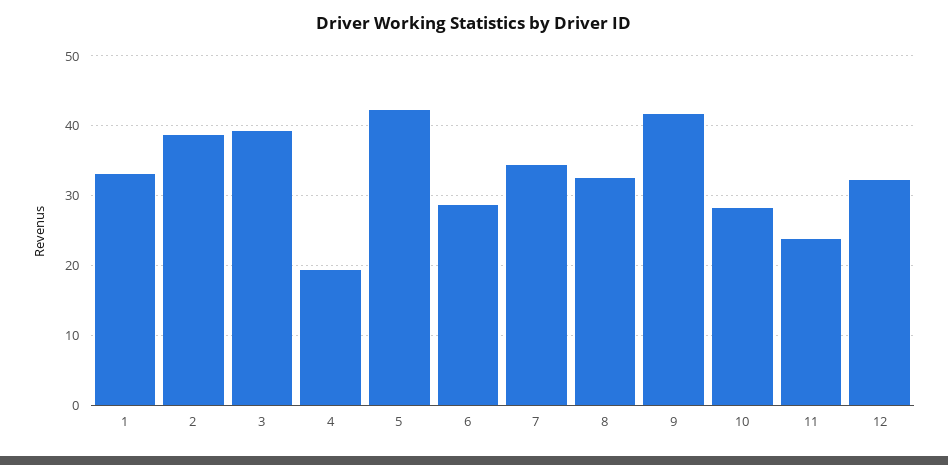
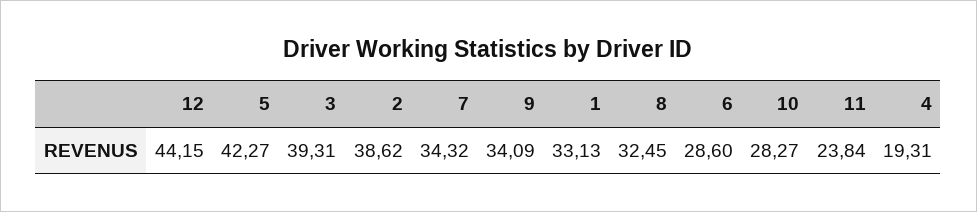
  {
    "1": 33.13,
    "2": 38.62,
    "3": 39.31,
    "4": 19.31,
    "5": 42.27,
    "6": 28.6,
    "7": 34.32,
    "8": 32.45,
-   "9": 42,
+   "9": 34.09,
    "10": 28.27,
    "11": 23.84,
-   "12": 32
+   "12": 44.15
  }

